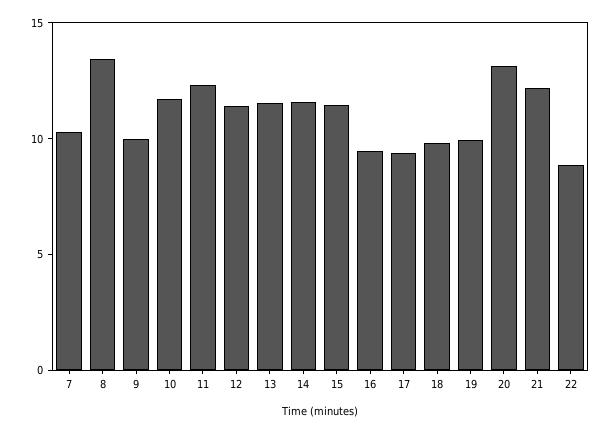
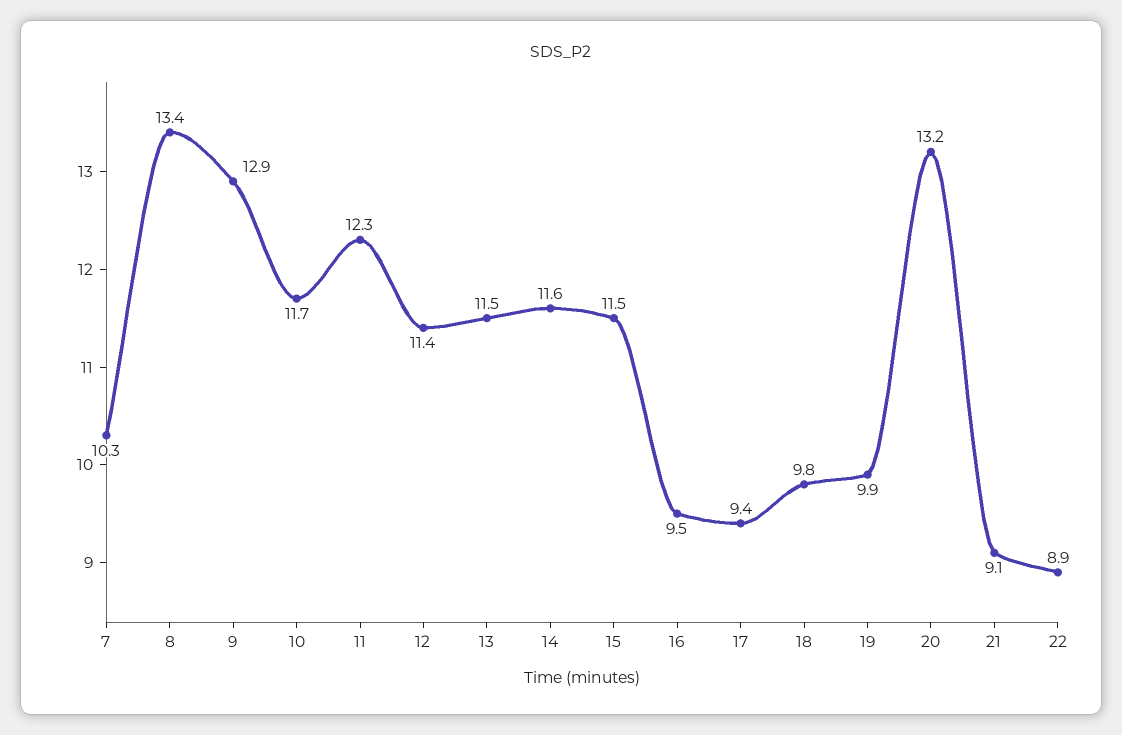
  {
    "7": 10.3,
    "8": 13.4,
-   "9": 10,
+   "9": 12.9,
    "10": 11.7,
    "11": 12.3,
    "12": 11.4,
    "13": 11.5,
    "14": 11.6,
    "15": 11.5,
    "16": 9.5,
    "17": 9.4,
    "18": 9.8,
    "19": 9.9,
    "20": 13.2,
-   "21": 12,
+   "21": 9.1,
    "22": 8.9
  }

